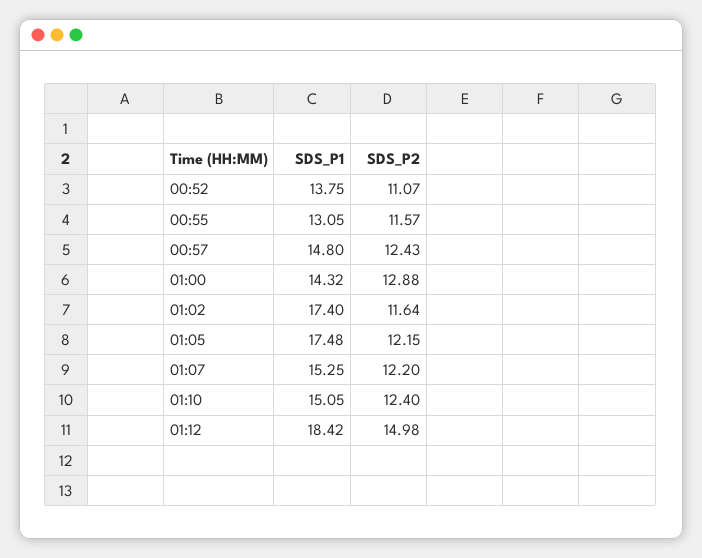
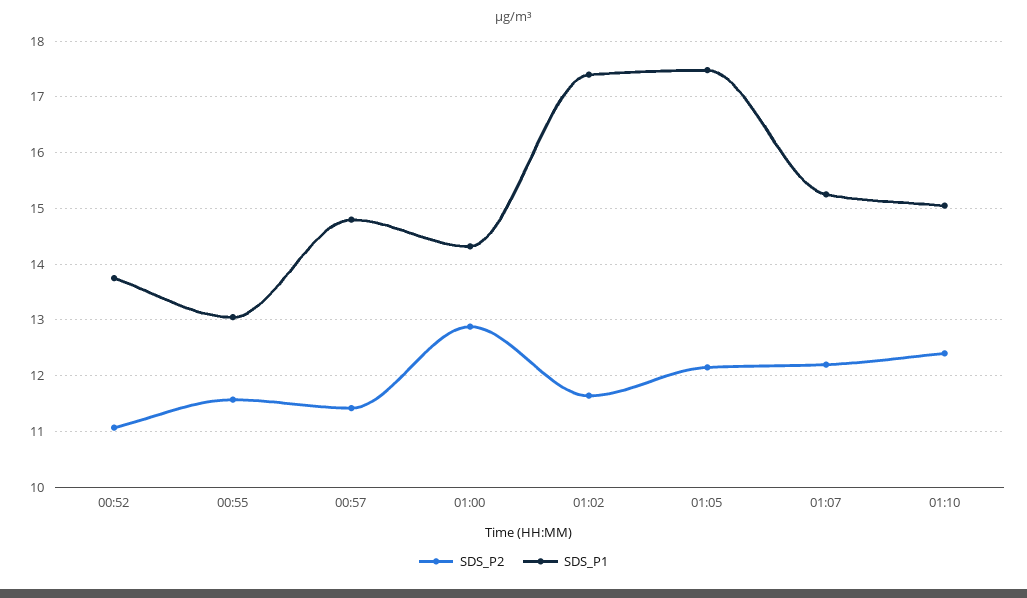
  {
    "SDS_P1": {
      "00:52": 13.75,
      "00:55": 13.05,
      "00:57": 14.8,
      "01:00": 14.32,
      "01:02": 17.4,
      "01:05": 17.48,
      "01:07": 15.25,
-     "01:10": 15.05,
+     "01:10": 15.05
-     "01:12": 18.42
    },
    "SDS_P2": {
      "00:52": 11.07,
      "00:55": 11.57,
-     "00:57": 12.43,
+     "00:57": 11.4,
      "01:00": 12.88,
      "01:02": 11.64,
      "01:05": 12.15,
      "01:07": 12.2,
-     "01:10": 12.4,
+     "01:10": 12.4
-     "01:12": 14.98
    }
  }

